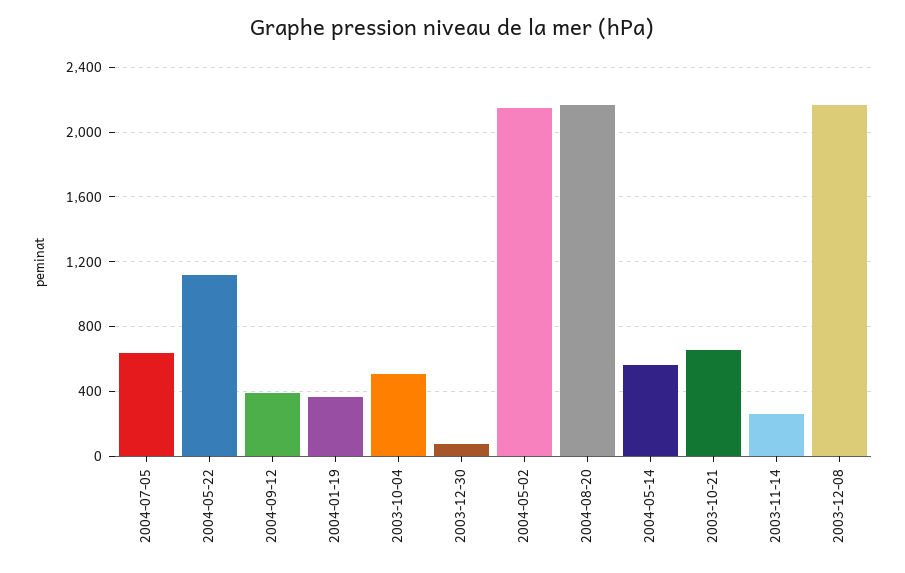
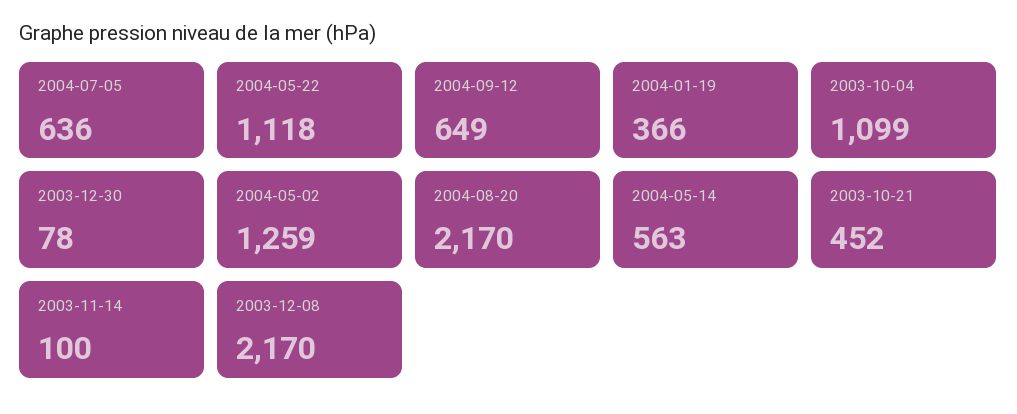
  {
    "2004-07-05": 636,
    "2004-05-22": 1118,
-   "2004-09-12": 400,
+   "2004-09-12": 649,
    "2004-01-19": 366,
-   "2003-10-04": 500,
+   "2003-10-04": 1099,
    "2003-12-30": 78,
-   "2004-05-02": 2150,
+   "2004-05-02": 1259,
    "2004-08-20": 2170,
    "2004-05-14": 563,
-   "2003-10-21": 650,
+   "2003-10-21": 452,
-   "2003-11-14": 250,
+   "2003-11-14": 100,
    "2003-12-08": 2170
  }

